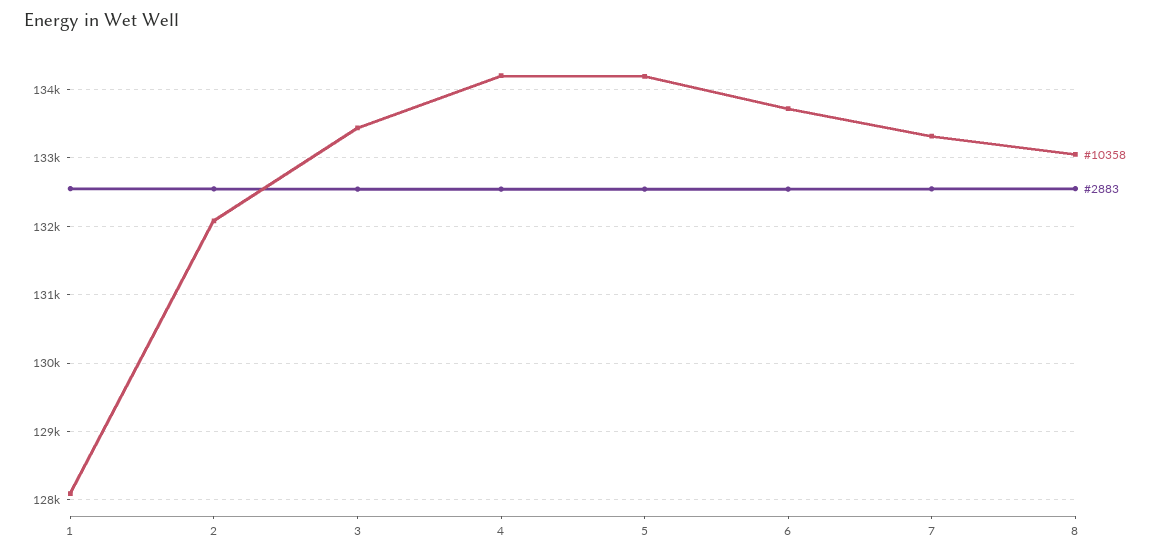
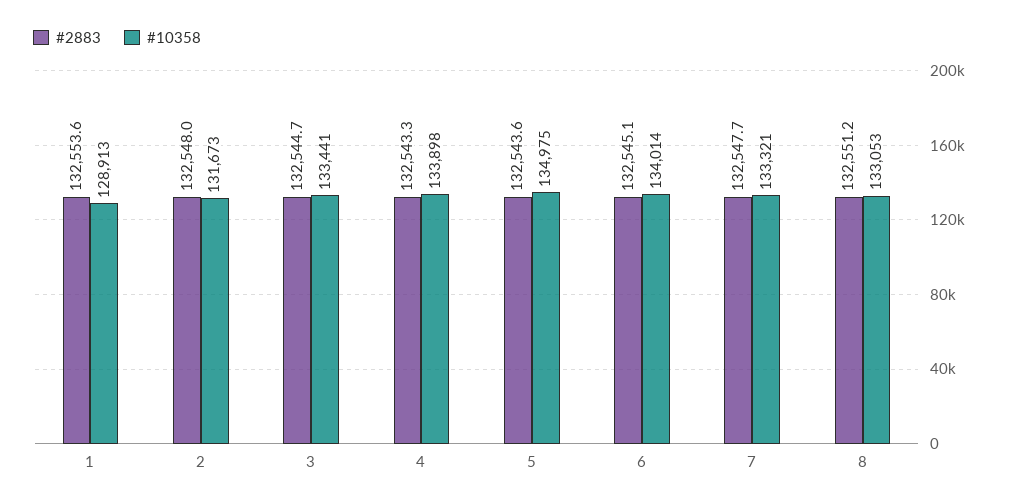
  {
    "#10358": {
-     "1": 128100,
+     "1": 128913,
-     "2": 132100,
+     "2": 131673,
      "3": 133441,
-     "4": 134200,
+     "4": 133898,
-     "5": 134200,
+     "5": 134975,
-     "6": 133700,
+     "6": 134014,
      "7": 133321,
      "8": 133053
    },
    "#2883": {
      "1": 132553.6,
      "2": 132548,
      "3": 132544.7,
      "4": 132543.3,
      "5": 132543.6,
      "6": 132545.1,
      "7": 132547.7,
      "8": 132551.2
    }
  }

